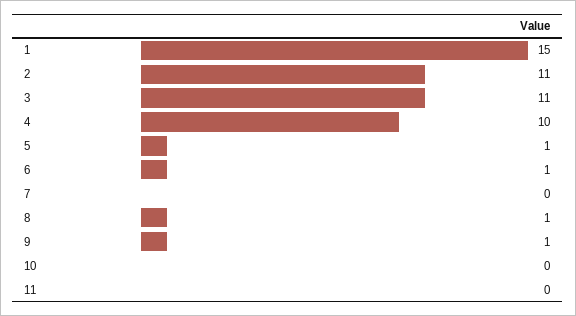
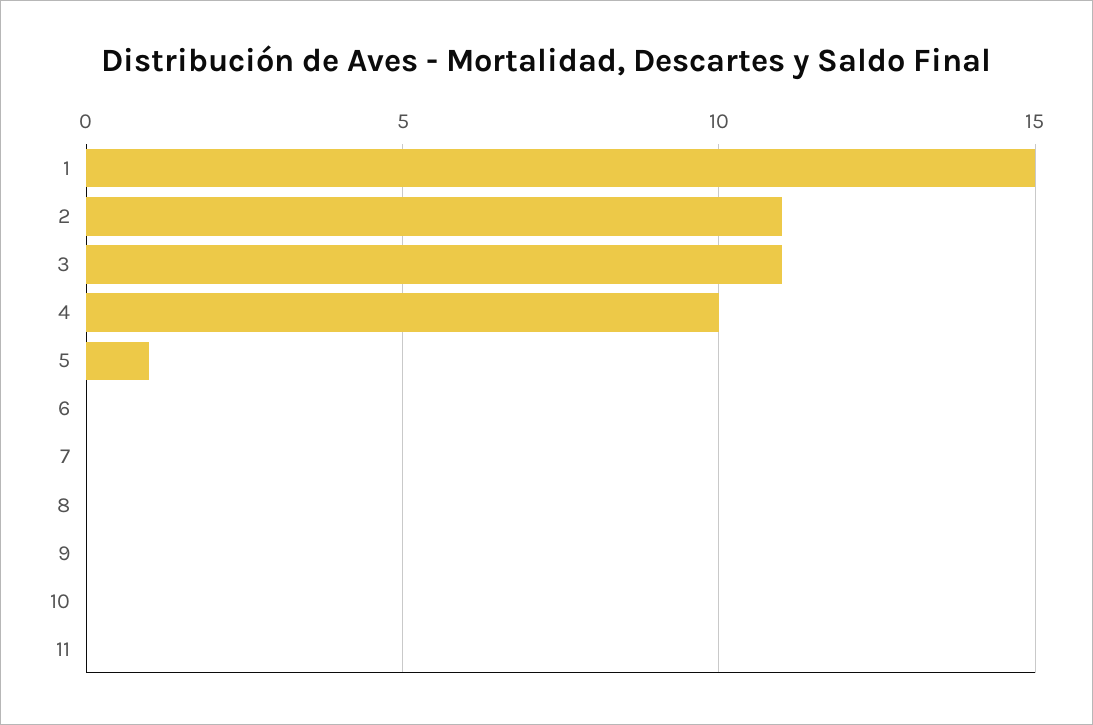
  {
    "1": 15,
    "2": 11,
    "3": 11,
    "4": 10,
    "5": 1,
-   "6": 1,
+   "6": 0,
    "7": 0,
-   "8": 1,
+   "8": 0,
-   "9": 1,
+   "9": 0,
    "10": 0,
    "11": 0
  }

